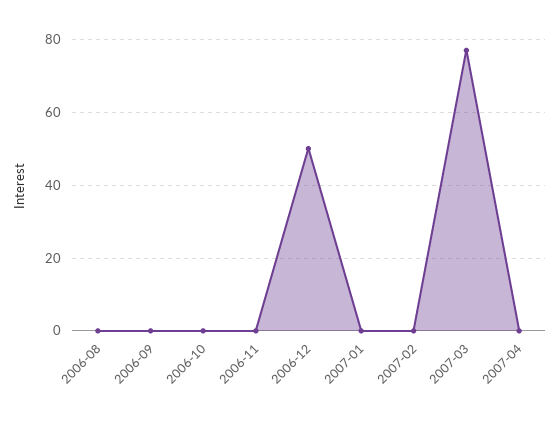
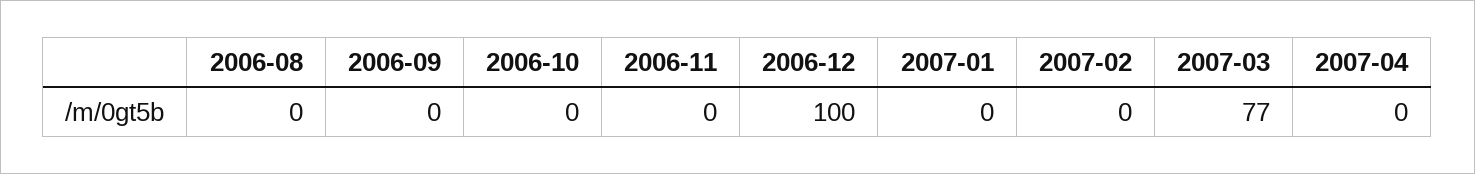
  {
    "2006-08": 0,
    "2006-09": 0,
    "2006-10": 0,
    "2006-11": 0,
-   "2006-12": 50,
+   "2006-12": 100,
    "2007-01": 0,
    "2007-02": 0,
    "2007-03": 77,
    "2007-04": 0
  }

